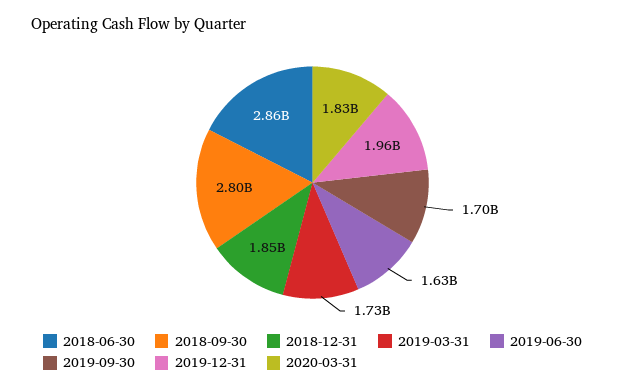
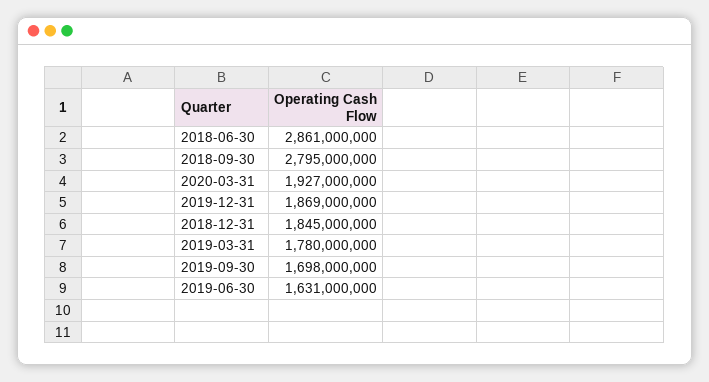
  {
    "2018-06-30": 2861000000,
    "2018-09-30": 2795000000,
    "2018-12-31": 1845000000,
-   "2019-03-31": 1730000000,
+   "2019-03-31": 1780000000,
    "2019-06-30": 1631000000,
    "2019-09-30": 1698000000,
-   "2019-12-31": 1960000000,
+   "2019-12-31": 1869000000,
-   "2020-03-31": 1830000000
+   "2020-03-31": 1927000000
  }

